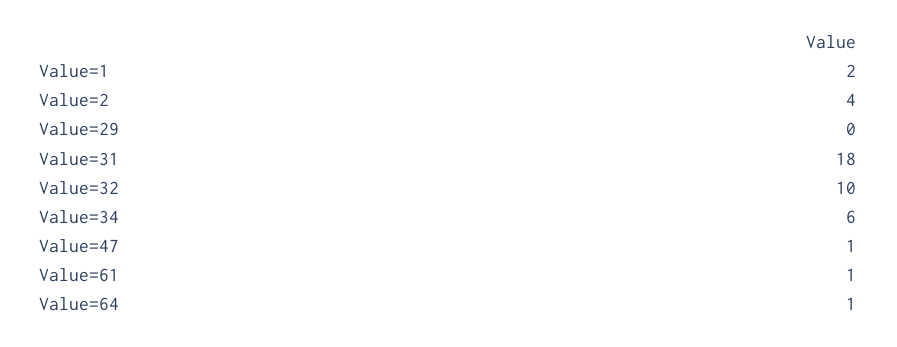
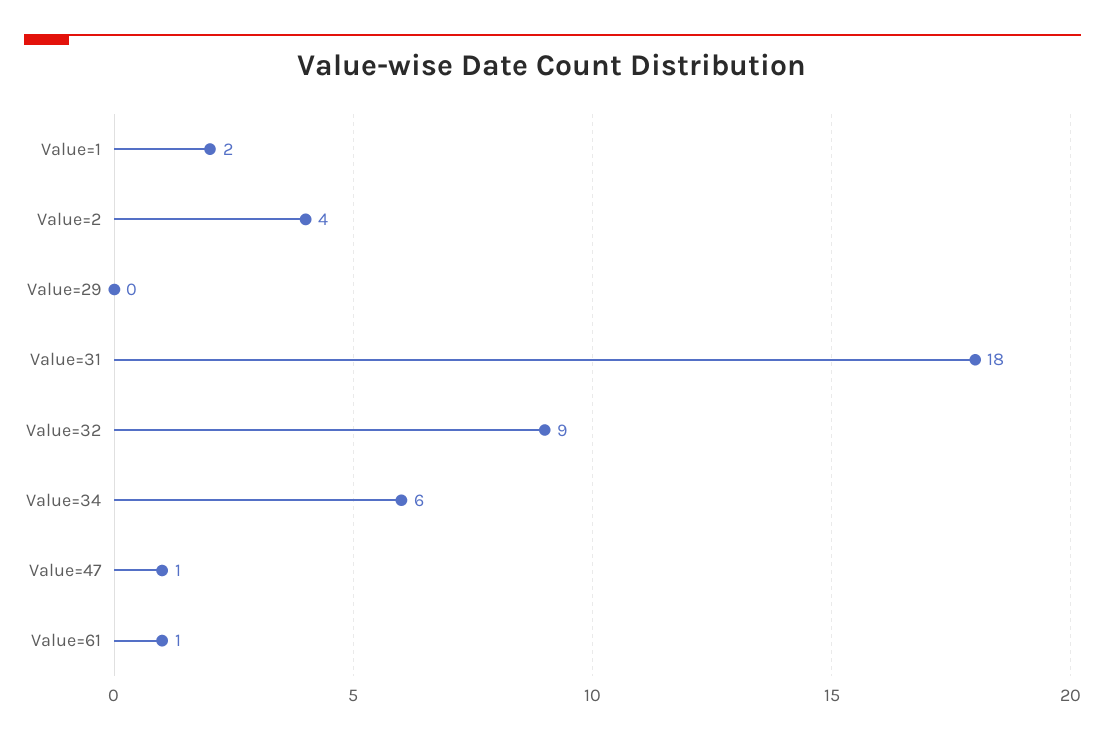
  {
    "Value=1": 2,
    "Value=2": 4,
    "Value=29": 0,
    "Value=31": 18,
-   "Value=32": 10,
+   "Value=32": 9,
    "Value=34": 6,
    "Value=47": 1,
-   "Value=61": 1,
+   "Value=61": 1
-   "Value=64": 1
  }

